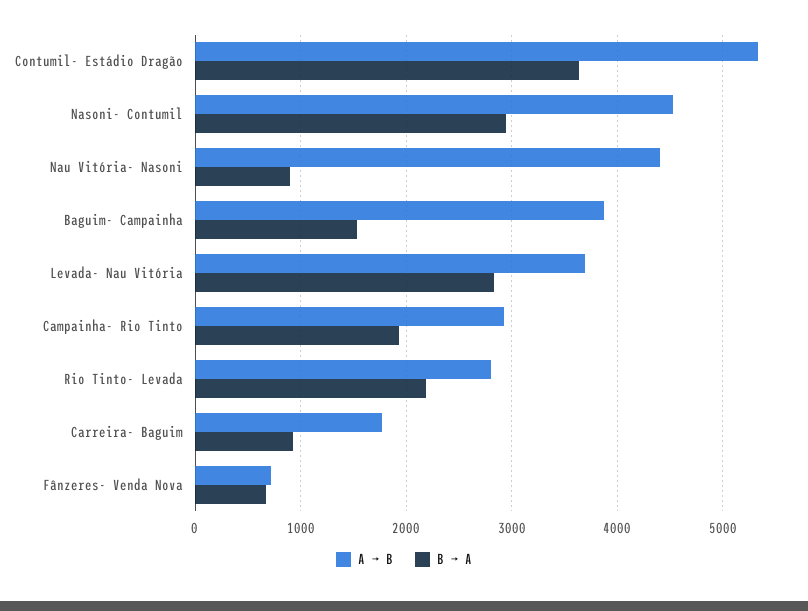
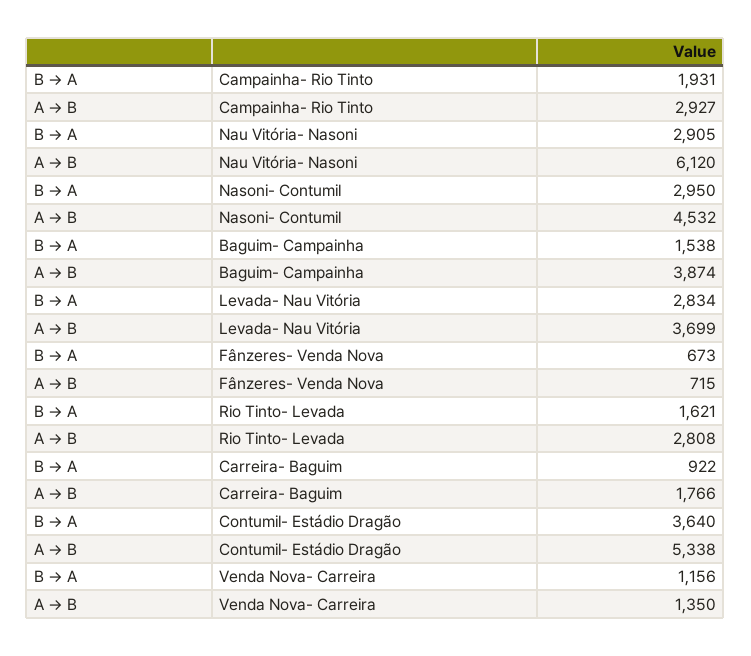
  {
    "A → B": {
      "Contumil- Estádio Dragão": 5338,
      "Nasoni- Contumil": 4532,
-     "Nau Vitória- Nasoni": 4400,
+     "Nau Vitória- Nasoni": 6120,
      "Baguim- Campainha": 3874,
      "Levada- Nau Vitória": 3699,
      "Campainha- Rio Tinto": 2927,
      "Rio Tinto- Levada": 2808,
      "Carreira- Baguim": 1766,
-     "Fânzeres- Venda Nova": 715
+     "Fânzeres- Venda Nova": 715,
+     "Venda Nova- Carreira": 1350
    },
    "B → A": {
      "Contumil- Estádio Dragão": 3640,
      "Nasoni- Contumil": 2950,
-     "Nau Vitória- Nasoni": 900,
+     "Nau Vitória- Nasoni": 2905,
      "Baguim- Campainha": 1538,
      "Levada- Nau Vitória": 2834,
      "Campainha- Rio Tinto": 1931,
-     "Rio Tinto- Levada": 2200,
+     "Rio Tinto- Levada": 1621,
      "Carreira- Baguim": 922,
-     "Fânzeres- Venda Nova": 673
+     "Fânzeres- Venda Nova": 673,
+     "Venda Nova- Carreira": 1156
    }
  }

